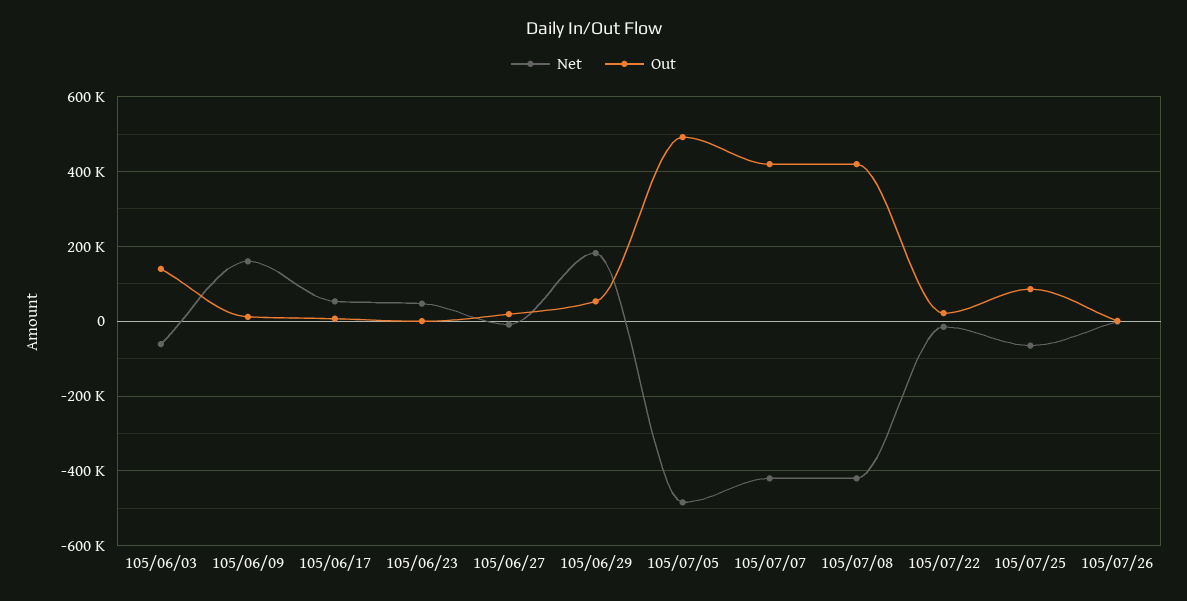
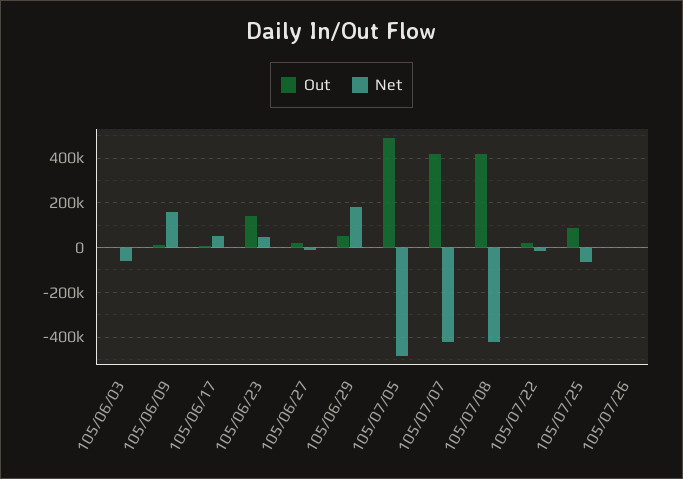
  {
    "Net": {
      "105/06/03": -60000,
      "105/06/09": 160000,
      "105/06/17": 60000,
      "105/06/23": 40000,
      "105/06/27": 0,
      "105/06/29": 180000,
      "105/07/05": -480000,
      "105/07/07": -420000,
      "105/07/08": -420000,
      "105/07/22": -20000,
      "105/07/25": -60000,
      "105/07/26": 0
    },
    "Out": {
-     "105/06/03": 140000,
+     "105/06/03": 0,
      "105/06/09": 20000,
      "105/06/17": 0,
-     "105/06/23": 0,
+     "105/06/23": 150000,
      "105/06/27": 20000,
      "105/06/29": 60000,
      "105/07/05": 500000,
      "105/07/07": 420000,
      "105/07/08": 420000,
      "105/07/22": 20000,
      "105/07/25": 80000,
      "105/07/26": 0
    }
  }

